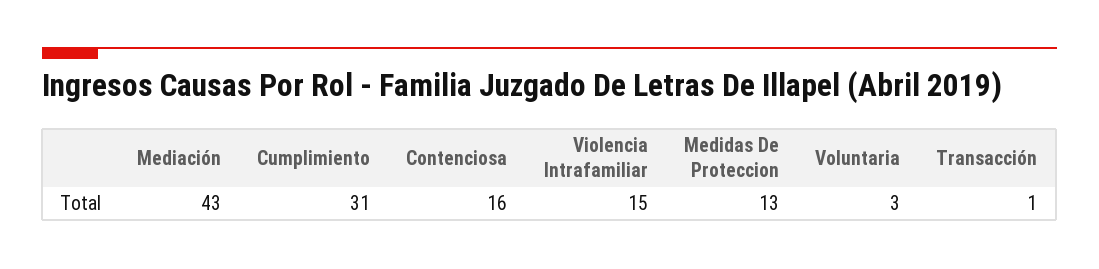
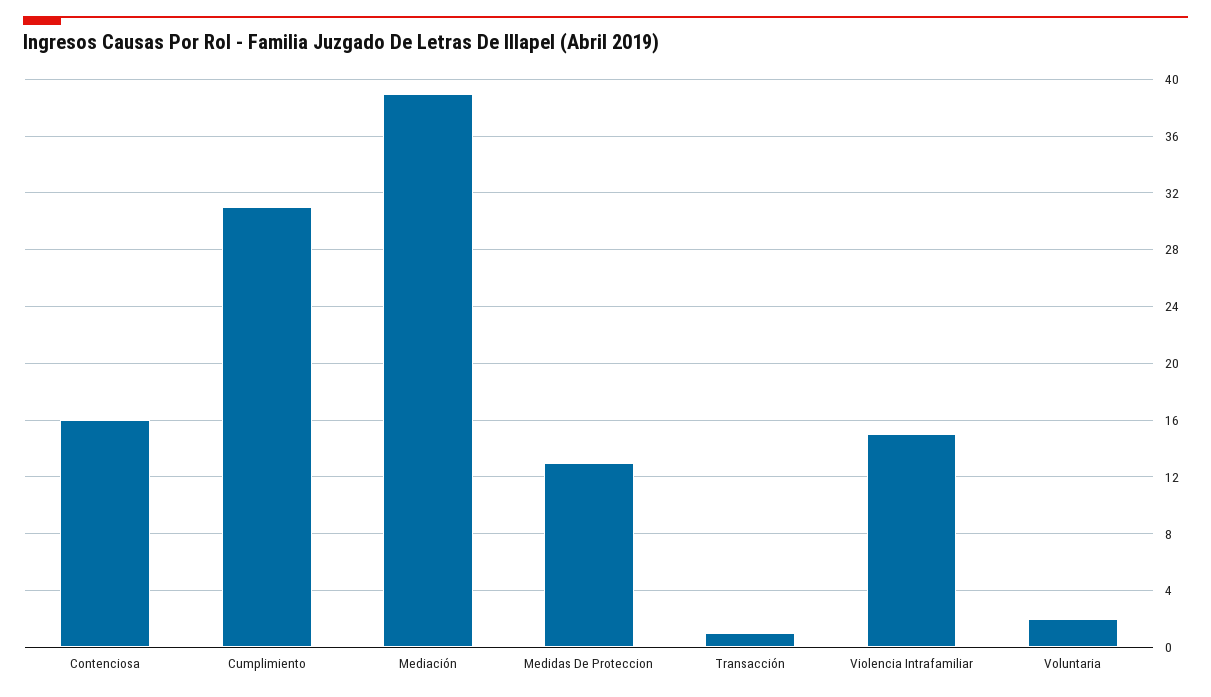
  {
-   "Mediación": 43,
+   "Mediación": 39,
    "Cumplimiento": 31,
    "Contenciosa": 16,
    "Violencia Intrafamiliar": 15,
    "Medidas De Proteccion": 13,
-   "Voluntaria": 3,
+   "Voluntaria": 2,
    "Transacción": 1
  }

